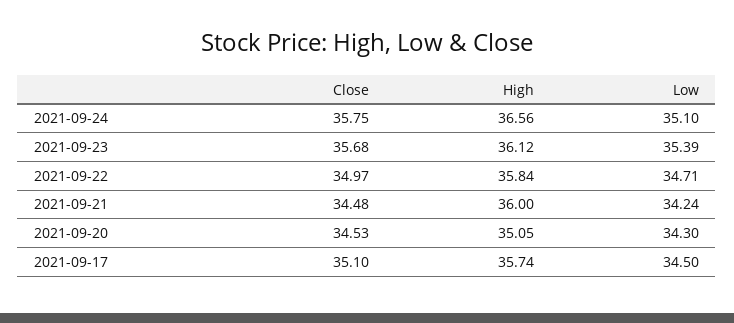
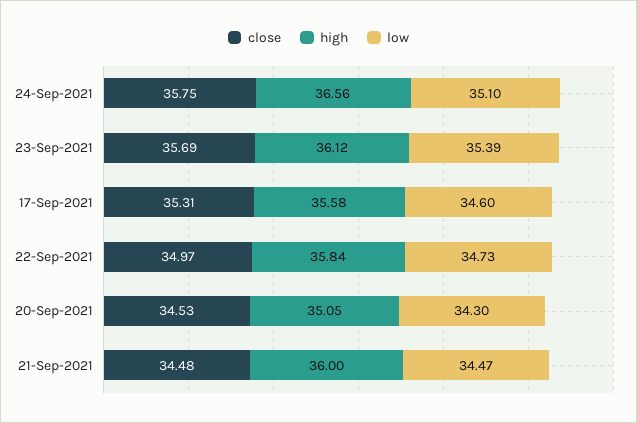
  {
    "Close": {
      "2021-09-24": 35.75,
-     "2021-09-23": 35.68,
+     "2021-09-23": 35.69,
      "2021-09-22": 34.97,
      "2021-09-21": 34.48,
      "2021-09-20": 34.53,
-     "2021-09-17": 35.1
+     "2021-09-17": 35.31
    },
    "High": {
      "2021-09-24": 36.56,
      "2021-09-23": 36.12,
      "2021-09-22": 35.84,
      "2021-09-21": 36,
      "2021-09-20": 35.05,
-     "2021-09-17": 35.74
+     "2021-09-17": 35.58
    },
    "Low": {
      "2021-09-24": 35.1,
      "2021-09-23": 35.39,
-     "2021-09-22": 34.71,
+     "2021-09-22": 34.73,
-     "2021-09-21": 34.24,
+     "2021-09-21": 34.47,
      "2021-09-20": 34.3,
-     "2021-09-17": 34.5
+     "2021-09-17": 34.6
    }
  }

